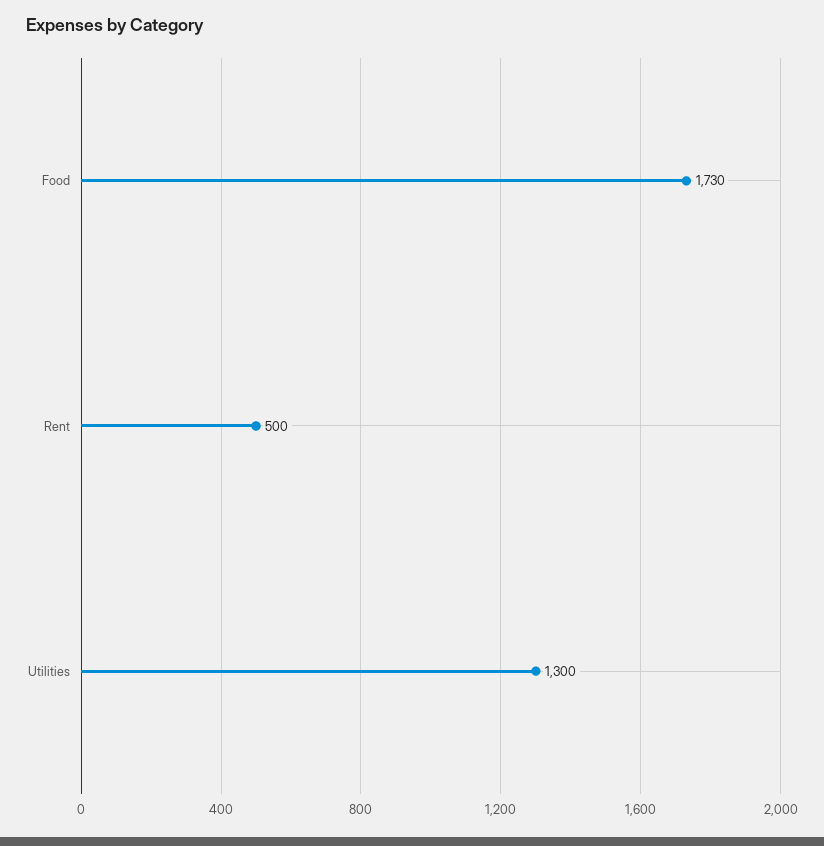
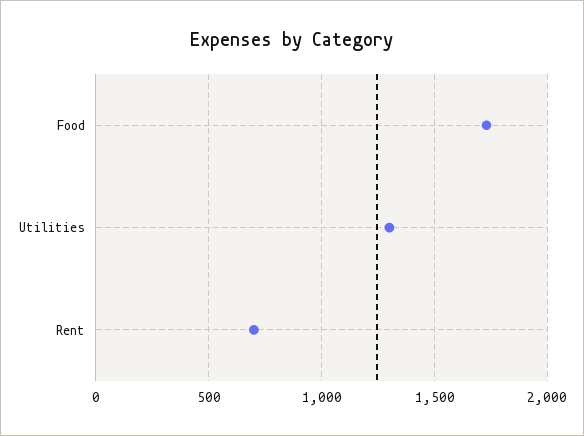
  {
    "Food": 1730,
-   "Rent": 500,
+   "Rent": 700,
    "Utilities": 1300
  }

